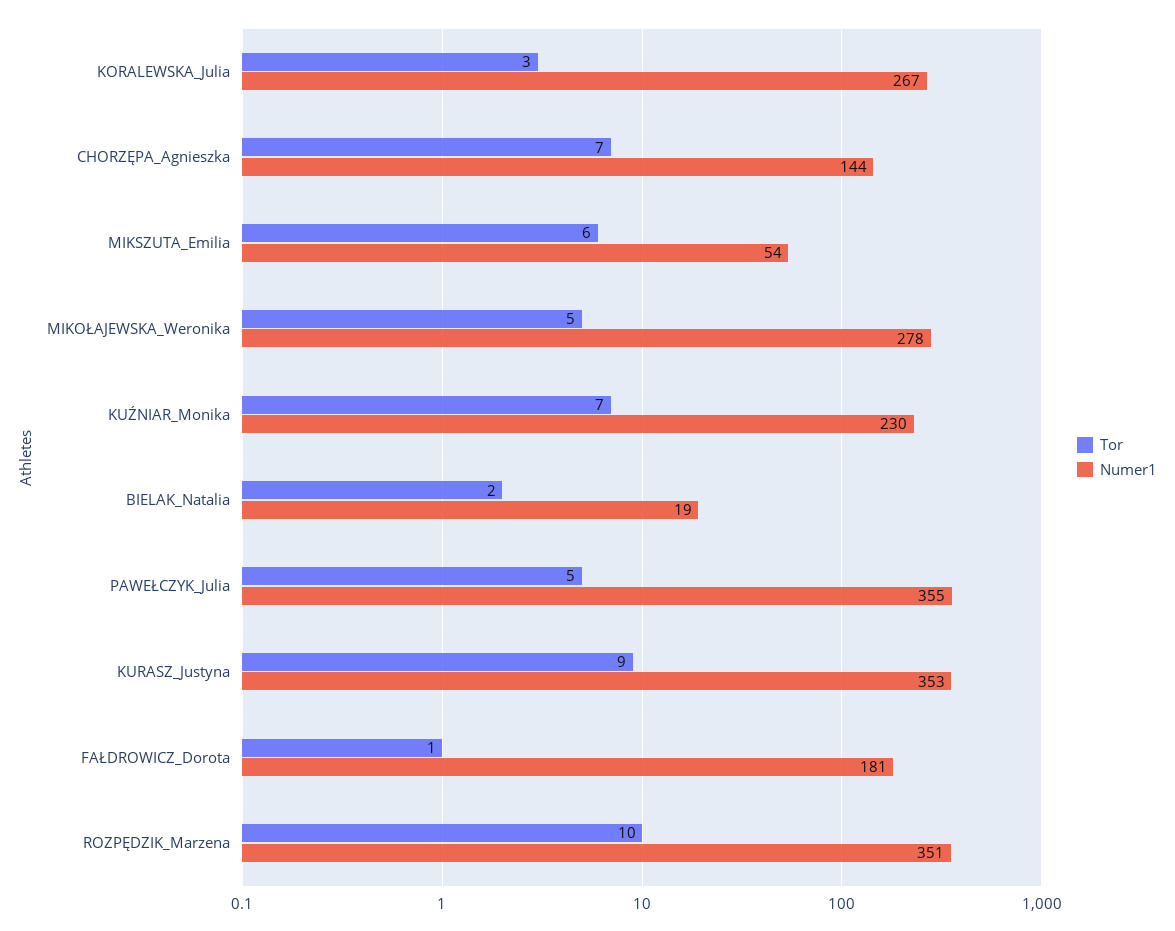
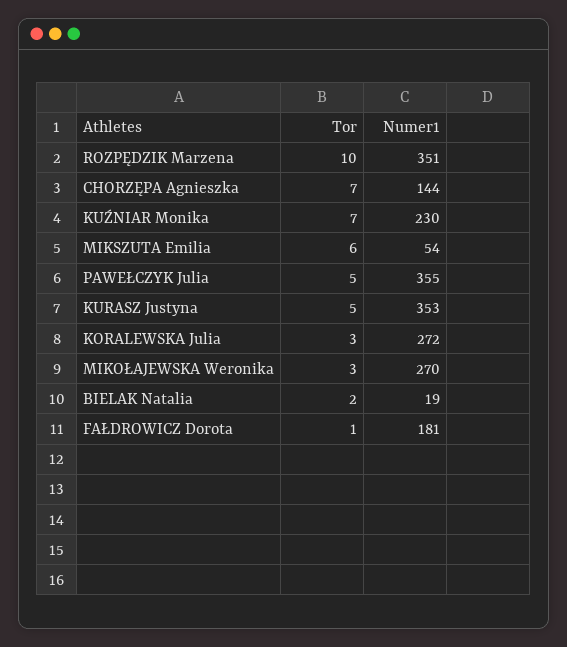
  {
    "Tor": {
      "KORALEWSKA_Julia": 3,
      "CHORZĘPA_Agnieszka": 7,
      "MIKSZUTA_Emilia": 6,
-     "MIKOŁAJEWSKA_Weronika": 5,
+     "MIKOŁAJEWSKA_Weronika": 3,
      "KUŹNIAR_Monika": 7,
      "BIELAK_Natalia": 2,
      "PAWEŁCZYK_Julia": 5,
-     "KURASZ_Justyna": 9,
+     "KURASZ_Justyna": 5,
      "FAŁDROWICZ_Dorota": 1,
      "ROZPĘDZIK_Marzena": 10
    },
    "Numer1": {
-     "KORALEWSKA_Julia": 267,
+     "KORALEWSKA_Julia": 272,
      "CHORZĘPA_Agnieszka": 144,
      "MIKSZUTA_Emilia": 54,
-     "MIKOŁAJEWSKA_Weronika": 278,
+     "MIKOŁAJEWSKA_Weronika": 270,
      "KUŹNIAR_Monika": 230,
      "BIELAK_Natalia": 19,
      "PAWEŁCZYK_Julia": 355,
      "KURASZ_Justyna": 353,
      "FAŁDROWICZ_Dorota": 181,
      "ROZPĘDZIK_Marzena": 351
    }
  }

